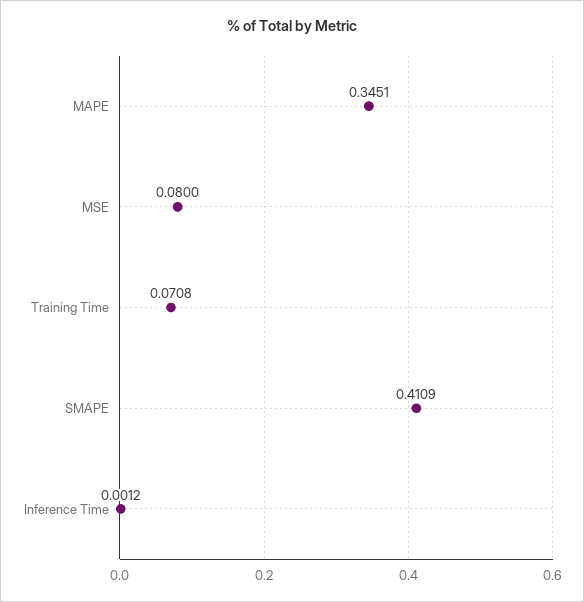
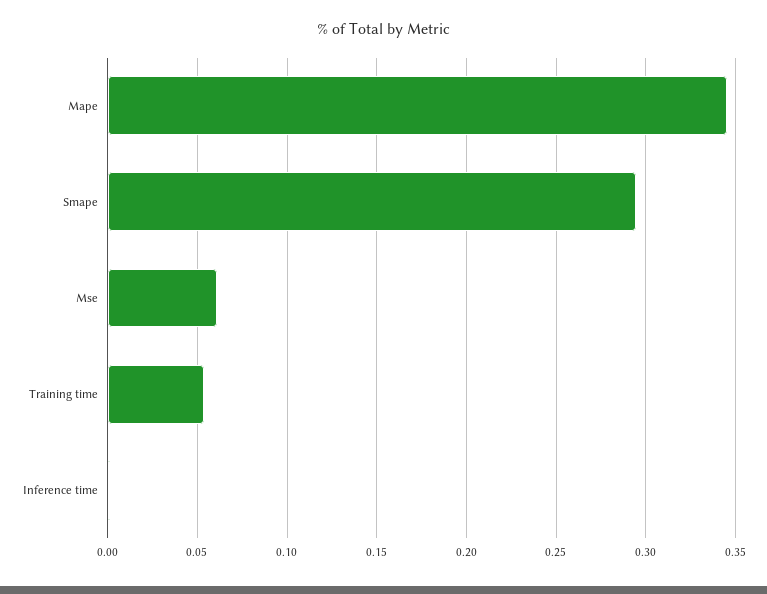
  {
    "MAPE": 0.3451,
-   "MSE": 0.08,
+   "MSE": 0.06,
-   "Training Time": 0.0708,
+   "Training Time": 0.055,
-   "SMAPE": 0.4109,
+   "SMAPE": 0.295,
    "Inference Time": 0.0012
  }

